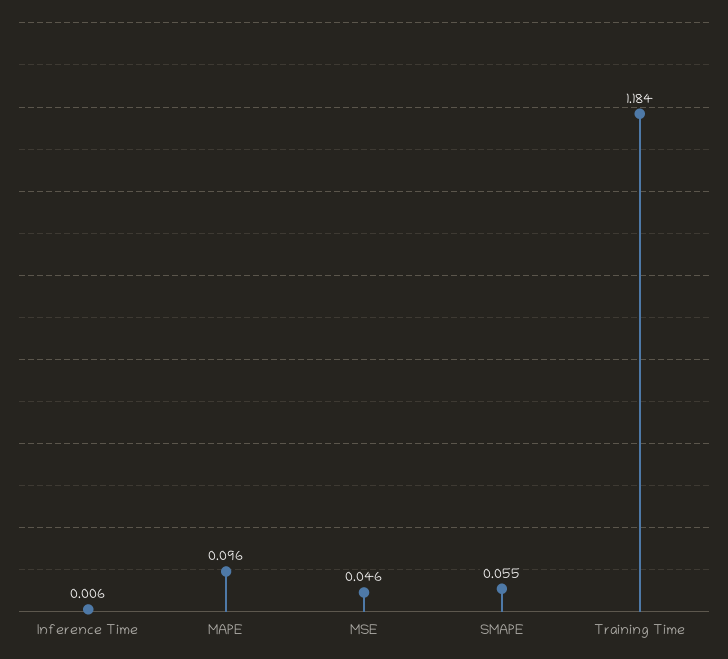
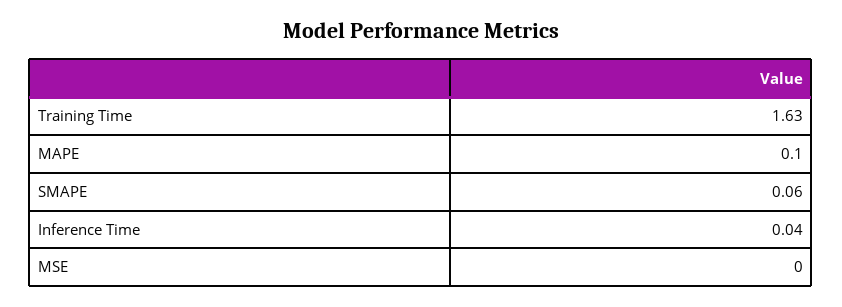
  {
-   "Inference Time": 0.006,
+   "Inference Time": 0.04,
    "MAPE": 0.096,
-   "MSE": 0.046,
+   "MSE": 0,
    "SMAPE": 0.055,
-   "Training Time": 1.184
+   "Training Time": 1.63
  }

